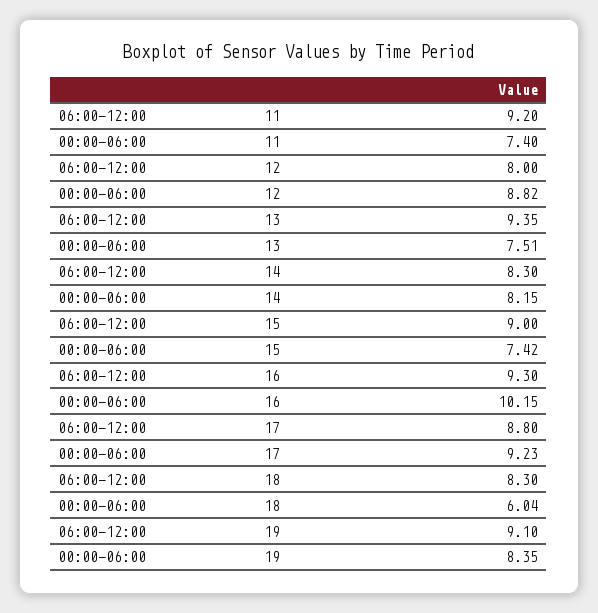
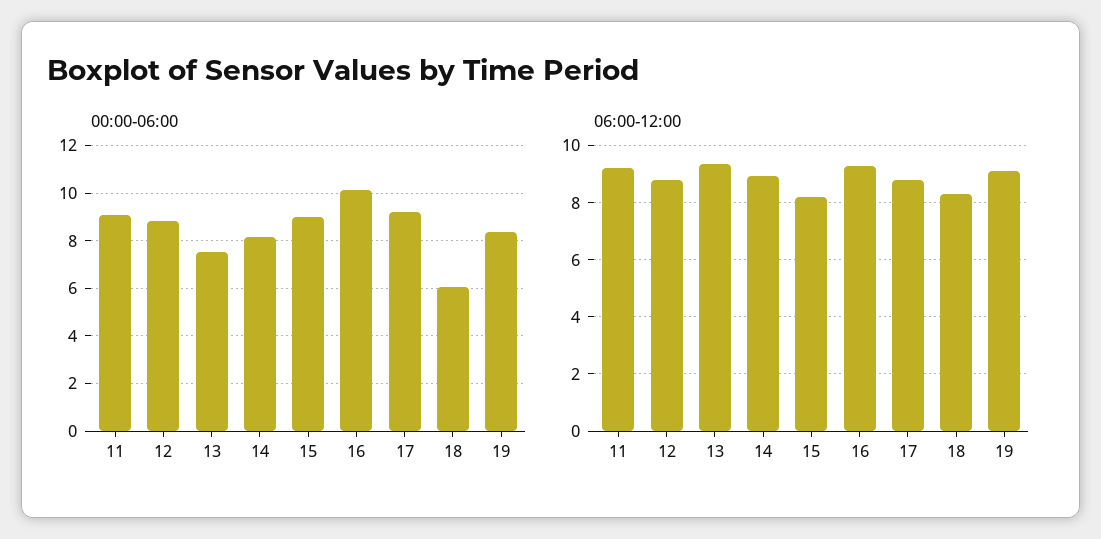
  {
    "06:00-12:00": {
      "11": 9.2,
-     "12": 8,
+     "12": 8.75,
      "13": 9.35,
-     "14": 8.3,
+     "14": 9,
-     "15": 9,
+     "15": 8.25,
      "16": 9.3,
      "17": 8.8,
      "18": 8.3,
      "19": 9.1
    },
    "00:00-06:00": {
-     "11": 7.4,
+     "11": 9,
      "12": 8.82,
      "13": 7.51,
      "14": 8.15,
-     "15": 7.42,
+     "15": 9,
      "16": 10.15,
      "17": 9.23,
      "18": 6.04,
      "19": 8.35
    }
  }

